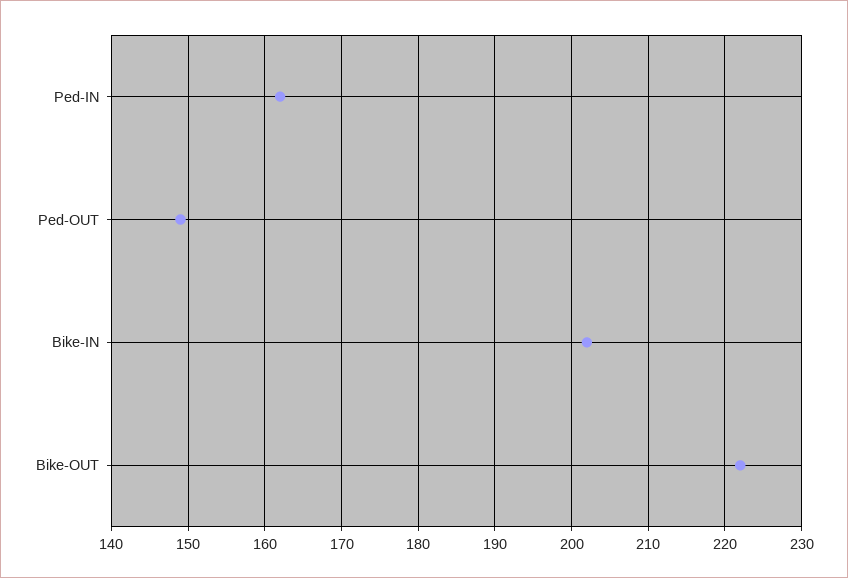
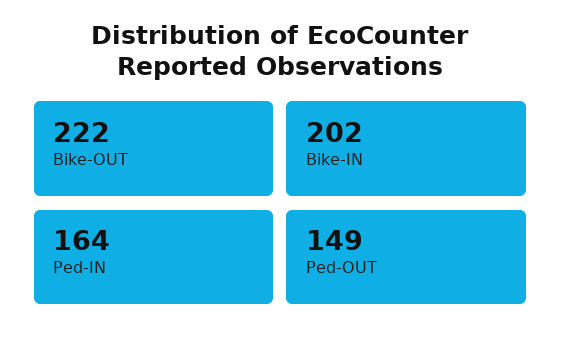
  {
-   "Ped-IN": 162,
+   "Ped-IN": 164,
    "Ped-OUT": 149,
    "Bike-IN": 202,
    "Bike-OUT": 222
  }

